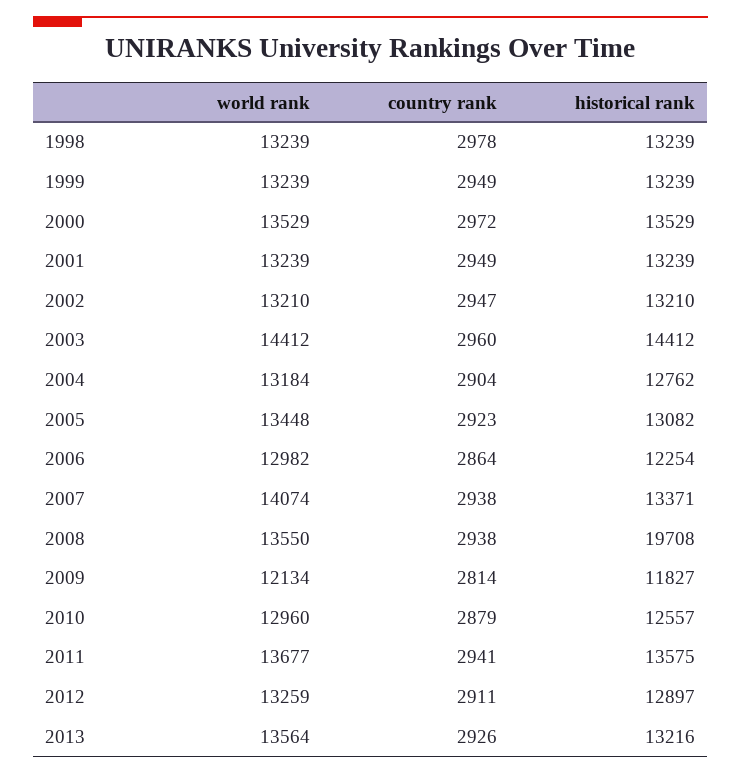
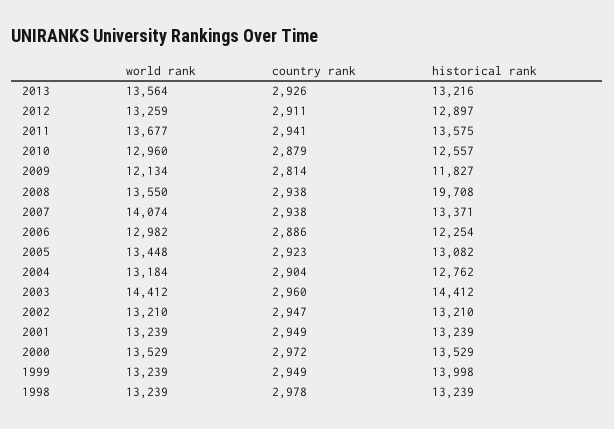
  {
    "world rank": {
      "1998": 13239,
      "1999": 13239,
      "2000": 13529,
      "2001": 13239,
      "2002": 13210,
      "2003": 14412,
      "2004": 13184,
      "2005": 13448,
      "2006": 12982,
      "2007": 14074,
      "2008": 13550,
      "2009": 12134,
      "2010": 12960,
      "2011": 13677,
      "2012": 13259,
      "2013": 13564
    },
    "country rank": {
      "1998": 2978,
      "1999": 2949,
      "2000": 2972,
      "2001": 2949,
      "2002": 2947,
      "2003": 2960,
      "2004": 2904,
      "2005": 2923,
-     "2006": 2864,
+     "2006": 2886,
      "2007": 2938,
      "2008": 2938,
      "2009": 2814,
      "2010": 2879,
      "2011": 2941,
      "2012": 2911,
      "2013": 2926
    },
    "historical rank": {
      "1998": 13239,
-     "1999": 13239,
+     "1999": 13998,
      "2000": 13529,
      "2001": 13239,
      "2002": 13210,
      "2003": 14412,
      "2004": 12762,
      "2005": 13082,
      "2006": 12254,
      "2007": 13371,
      "2008": 19708,
      "2009": 11827,
      "2010": 12557,
      "2011": 13575,
      "2012": 12897,
      "2013": 13216
    }
  }

